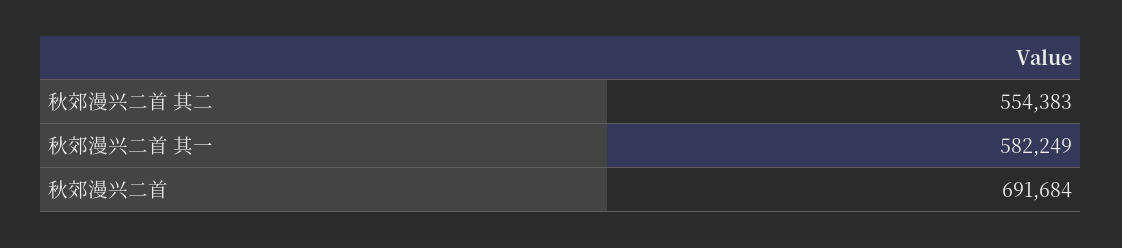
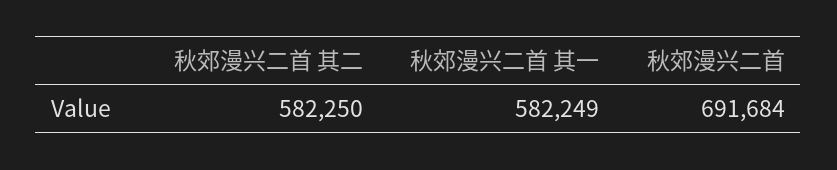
  {
-   "秋郊漫兴二首 其二": 554383,
+   "秋郊漫兴二首 其二": 582250,
    "秋郊漫兴二首 其一": 582249,
    "秋郊漫兴二首": 691684
  }

